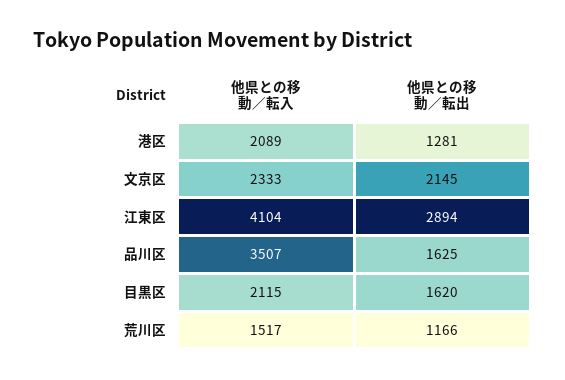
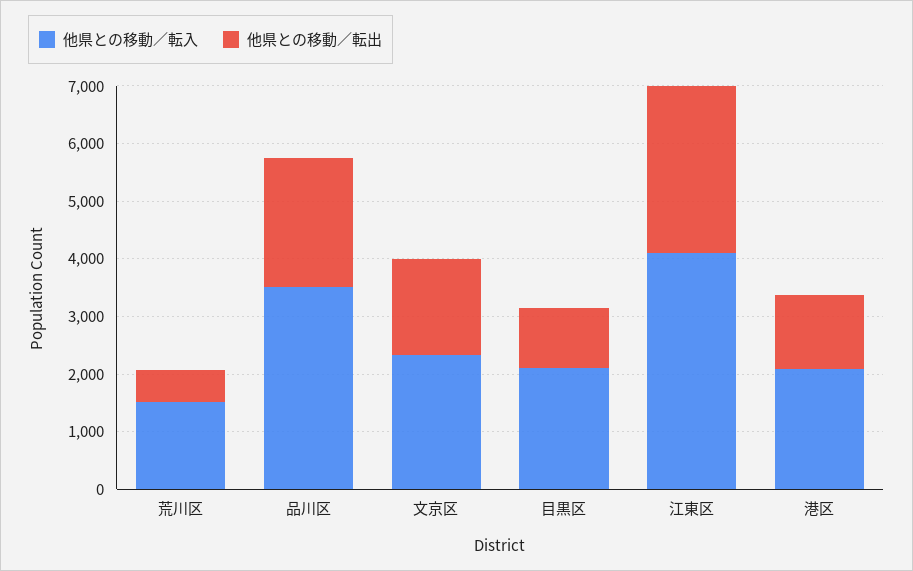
  {
    "他県との移動／転入": {
      "港区": 2089,
      "文京区": 2333,
      "江東区": 4104,
      "品川区": 3507,
      "目黒区": 2115,
      "荒川区": 1517
    },
    "他県との移動／転出": {
      "港区": 1281,
-     "文京区": 2145,
+     "文京区": 1600,
      "江東区": 2894,
-     "品川区": 1625,
+     "品川区": 2200,
-     "目黒区": 1620,
+     "目黒区": 1000,
-     "荒川区": 1166
+     "荒川区": 600
    }
  }

